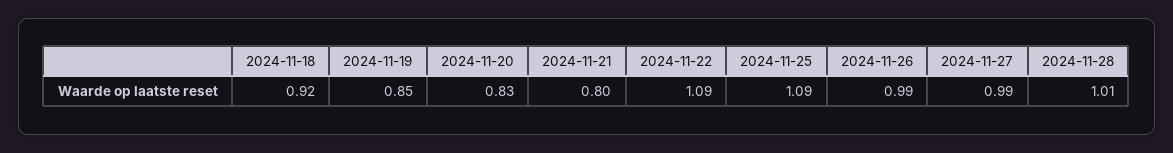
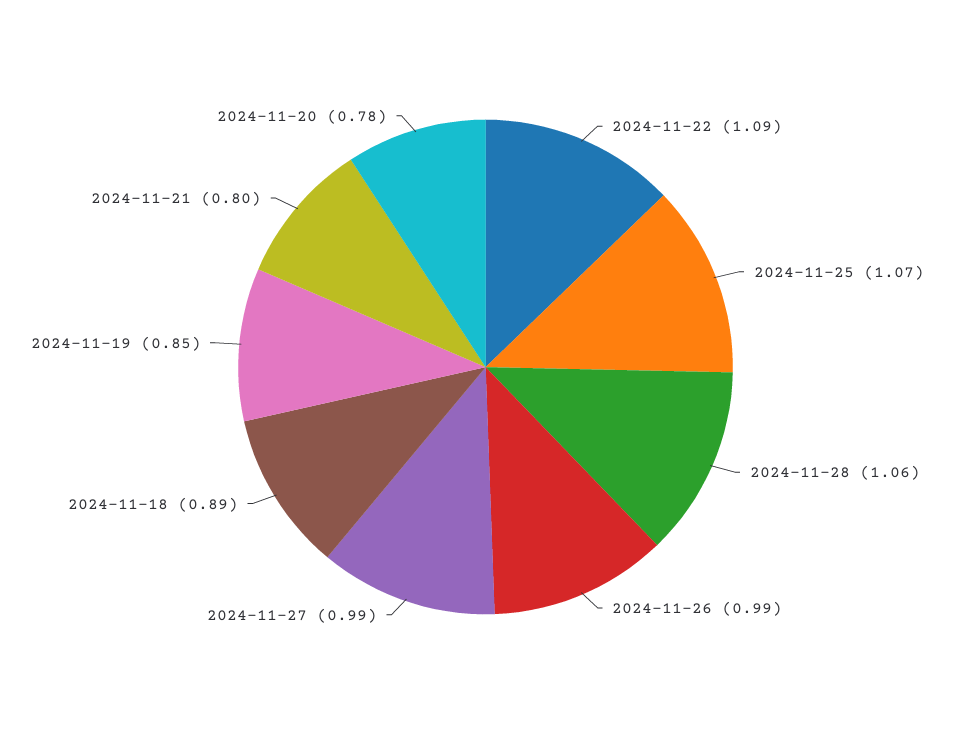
  {
-   "2024-11-18": 0.92,
+   "2024-11-18": 0.89,
    "2024-11-19": 0.85,
-   "2024-11-20": 0.83,
+   "2024-11-20": 0.78,
    "2024-11-21": 0.8,
    "2024-11-22": 1.09,
-   "2024-11-25": 1.09,
+   "2024-11-25": 1.07,
    "2024-11-26": 0.99,
    "2024-11-27": 0.99,
-   "2024-11-28": 1.01
+   "2024-11-28": 1.06
  }

